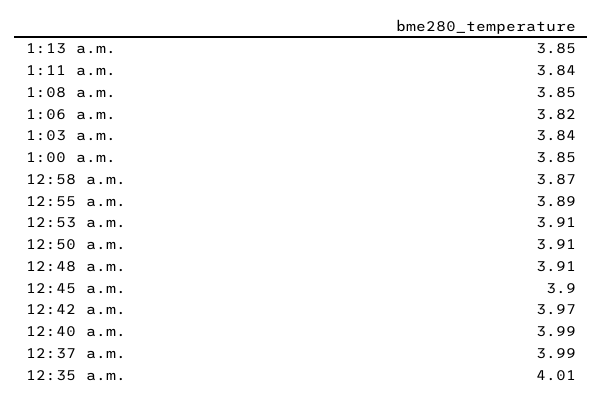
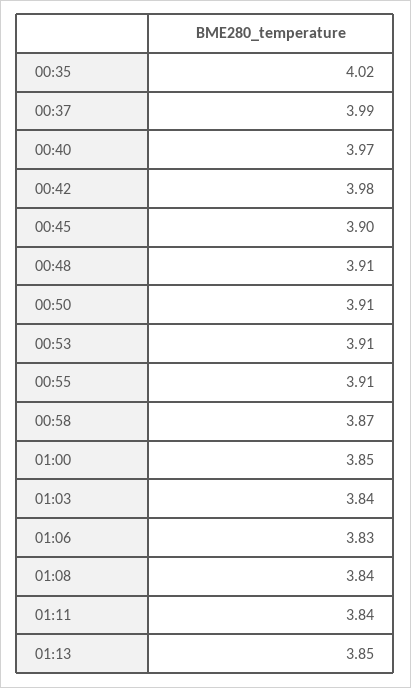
  {
    "1:13 a.m.": 3.85,
    "1:11 a.m.": 3.84,
-   "1:08 a.m.": 3.85,
+   "1:08 a.m.": 3.84,
-   "1:06 a.m.": 3.82,
+   "1:06 a.m.": 3.83,
    "1:03 a.m.": 3.84,
    "1:00 a.m.": 3.85,
    "12:58 a.m.": 3.87,
-   "12:55 a.m.": 3.89,
+   "12:55 a.m.": 3.91,
    "12:53 a.m.": 3.91,
    "12:50 a.m.": 3.91,
    "12:48 a.m.": 3.91,
    "12:45 a.m.": 3.9,
-   "12:42 a.m.": 3.97,
+   "12:42 a.m.": 3.98,
-   "12:40 a.m.": 3.99,
+   "12:40 a.m.": 3.97,
    "12:37 a.m.": 3.99,
-   "12:35 a.m.": 4.01
+   "12:35 a.m.": 4.02
  }

